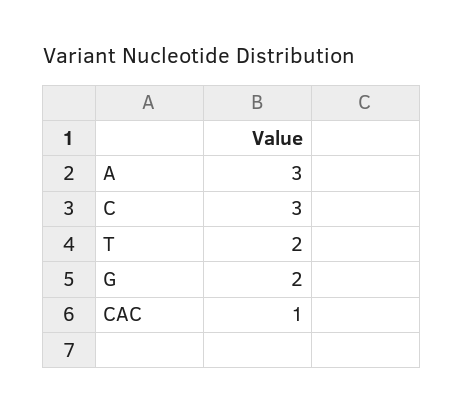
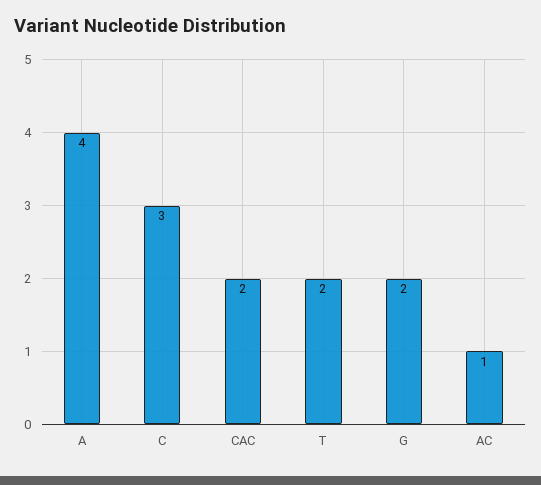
  {
-   "A": 3,
+   "A": 4,
    "C": 3,
    "T": 2,
    "G": 2,
-   "CAC": 1
+   "CAC": 2,
+   "AC": 1
  }

